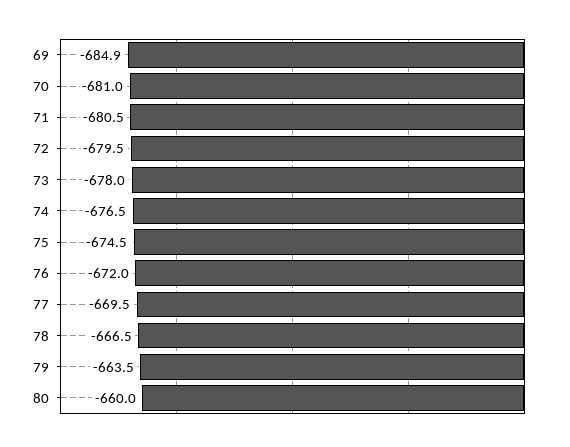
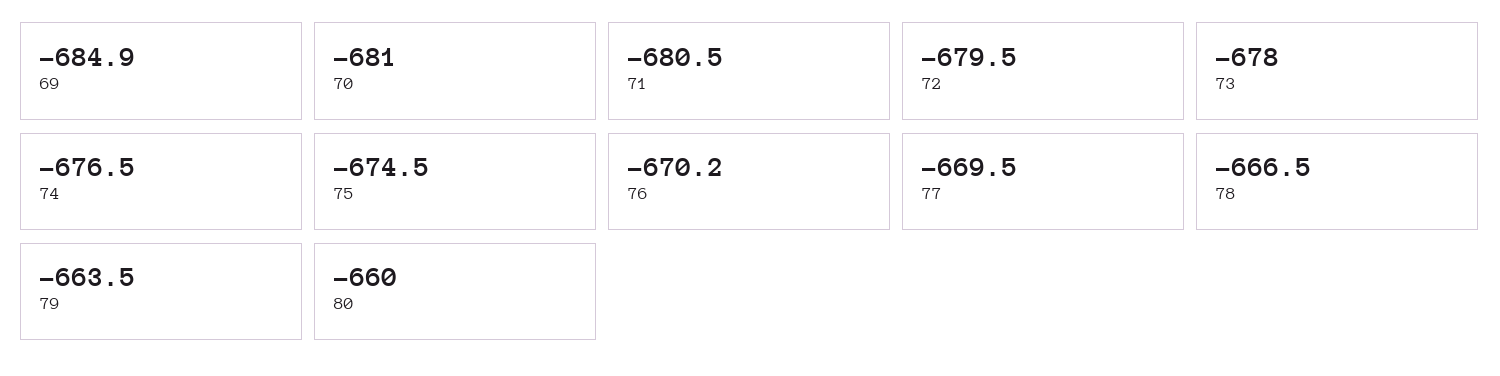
  {
    "69": -684.9,
    "70": -681,
    "71": -680.5,
    "72": -679.5,
    "73": -678,
    "74": -676.5,
    "75": -674.5,
-   "76": -672,
+   "76": -670.2,
    "77": -669.5,
    "78": -666.5,
    "79": -663.5,
    "80": -660
  }

